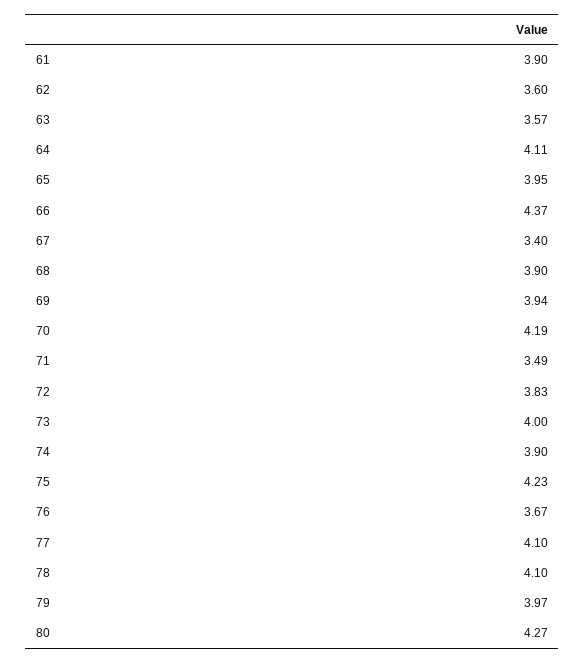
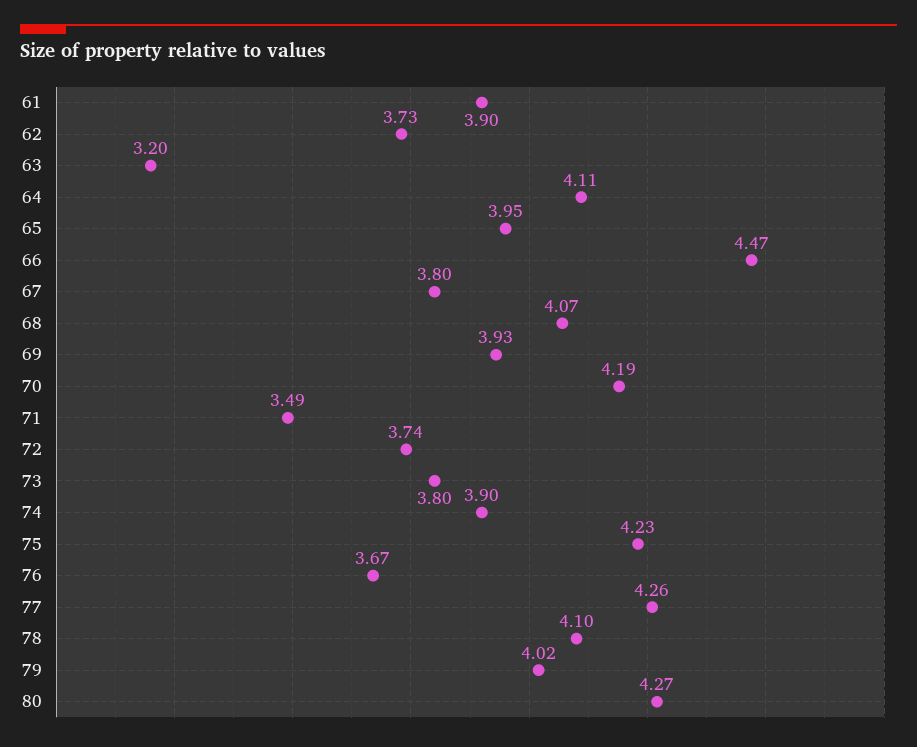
  {
    "61": 3.9,
-   "62": 3.6,
+   "62": 3.73,
-   "63": 3.57,
+   "63": 3.2,
    "64": 4.11,
    "65": 3.95,
-   "66": 4.37,
+   "66": 4.47,
-   "67": 3.4,
+   "67": 3.8,
-   "68": 3.9,
+   "68": 4.07,
-   "69": 3.94,
+   "69": 3.93,
    "70": 4.19,
    "71": 3.49,
-   "72": 3.83,
+   "72": 3.74,
-   "73": 4,
+   "73": 3.8,
    "74": 3.9,
    "75": 4.23,
    "76": 3.67,
-   "77": 4.1,
+   "77": 4.26,
    "78": 4.1,
-   "79": 3.97,
+   "79": 4.02,
    "80": 4.27
  }

